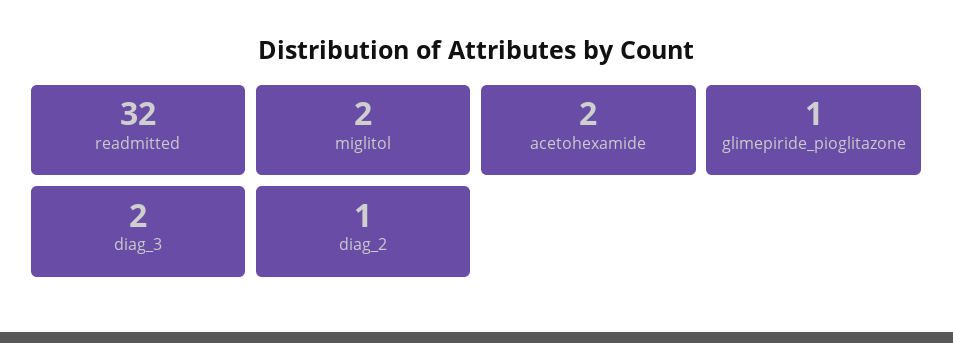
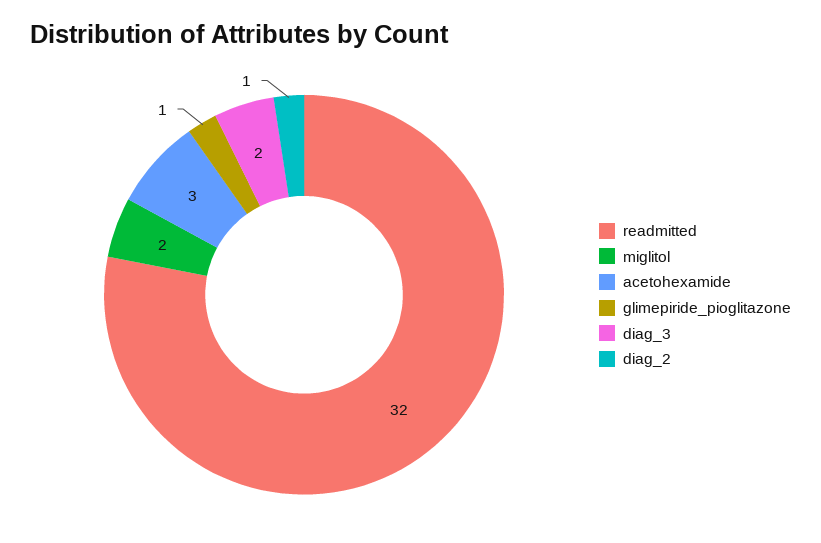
  {
    "readmitted": 32,
    "miglitol": 2,
-   "acetohexamide": 2,
+   "acetohexamide": 3,
    "glimepiride_pioglitazone": 1,
    "diag_3": 2,
    "diag_2": 1
  }

